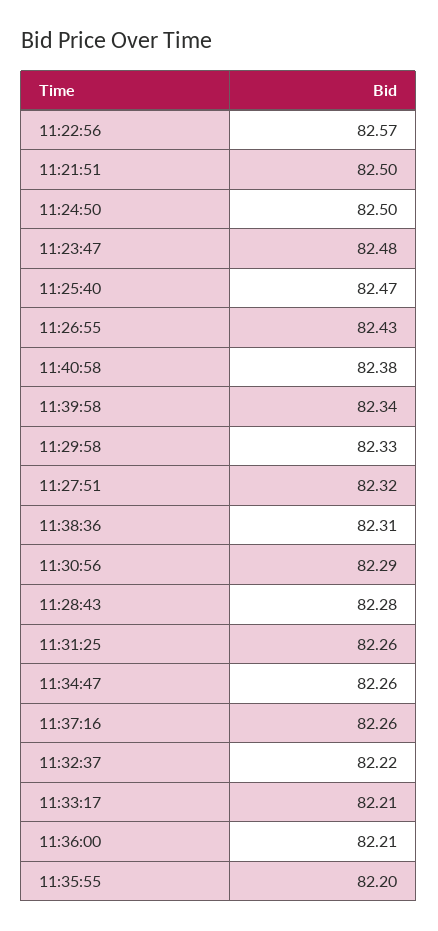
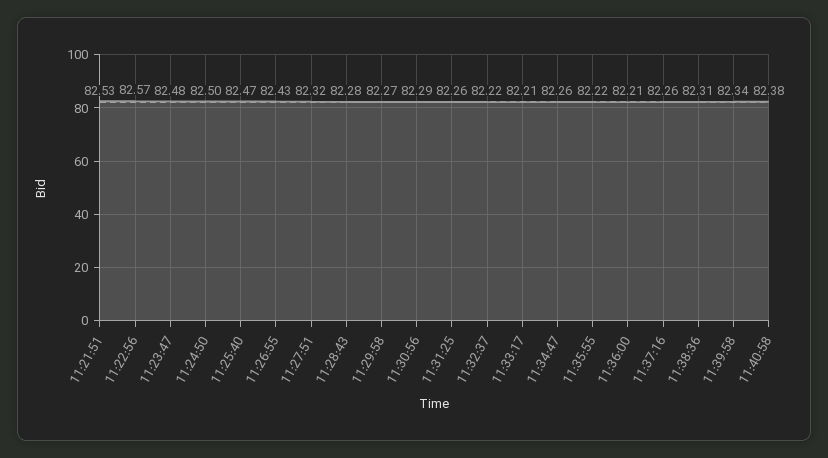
  {
    "11:22:56": 82.57,
-   "11:21:51": 82.5,
+   "11:21:51": 82.53,
    "11:24:50": 82.5,
    "11:23:47": 82.48,
    "11:25:40": 82.47,
    "11:26:55": 82.43,
    "11:40:58": 82.38,
    "11:39:58": 82.34,
-   "11:29:58": 82.33,
+   "11:29:58": 82.27,
    "11:27:51": 82.32,
    "11:38:36": 82.31,
    "11:30:56": 82.29,
    "11:28:43": 82.28,
    "11:31:25": 82.26,
    "11:34:47": 82.26,
    "11:37:16": 82.26,
    "11:32:37": 82.22,
    "11:33:17": 82.21,
    "11:36:00": 82.21,
-   "11:35:55": 82.2
+   "11:35:55": 82.22
  }

